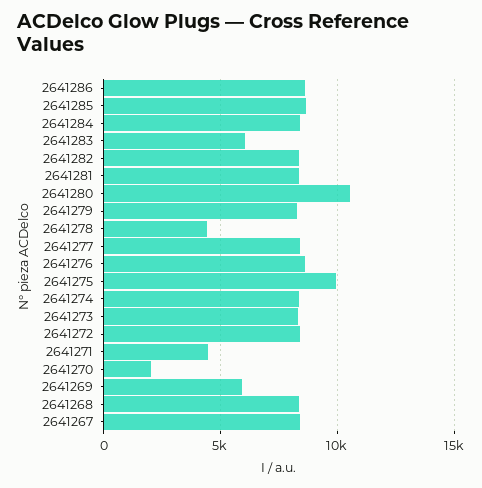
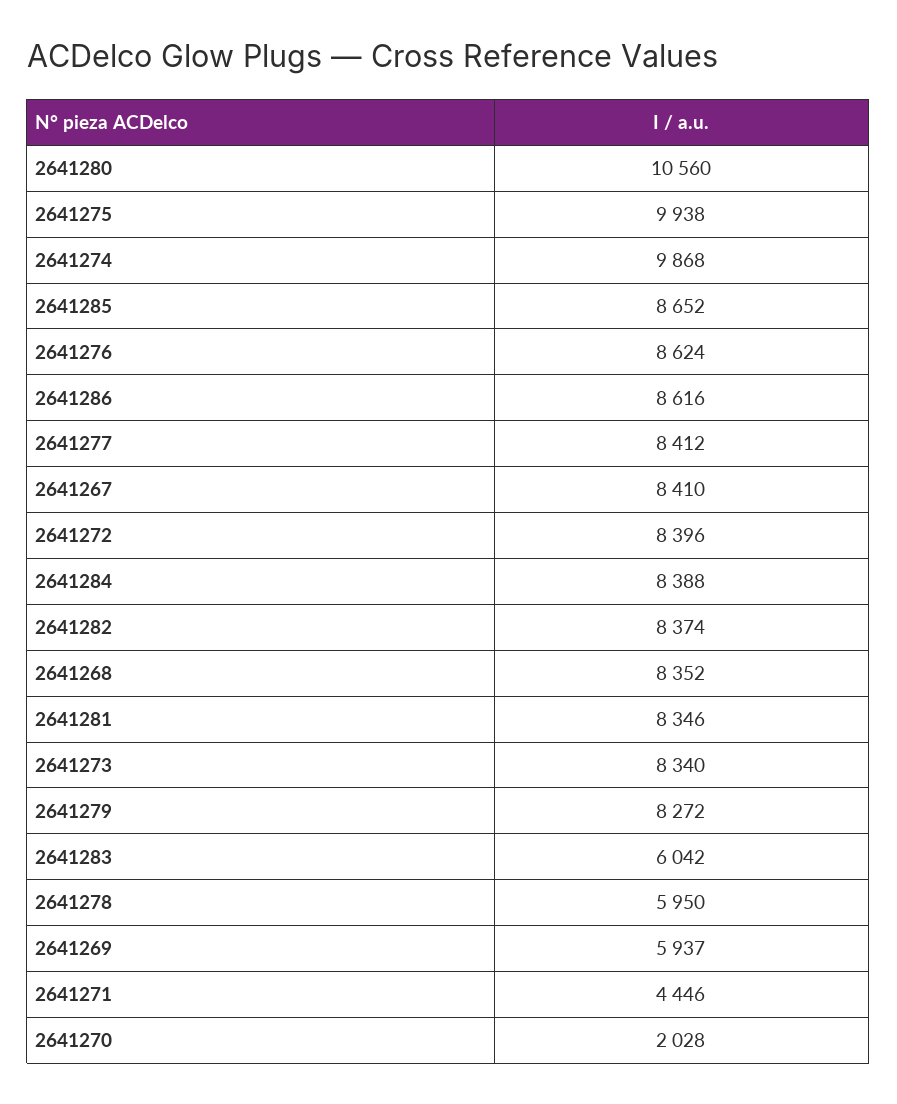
  {
    "2641286": 8616,
    "2641285": 8652,
    "2641284": 8388,
    "2641283": 6042,
    "2641282": 8374,
    "2641281": 8346,
    "2641280": 10560,
    "2641279": 8272,
-   "2641278": 4500,
+   "2641278": 5950,
    "2641277": 8412,
    "2641276": 8624,
    "2641275": 9938,
-   "2641274": 8500,
+   "2641274": 9868,
    "2641273": 8340,
    "2641272": 8396,
    "2641271": 4446,
    "2641270": 2028,
    "2641269": 5937,
    "2641268": 8352,
    "2641267": 8410
  }

